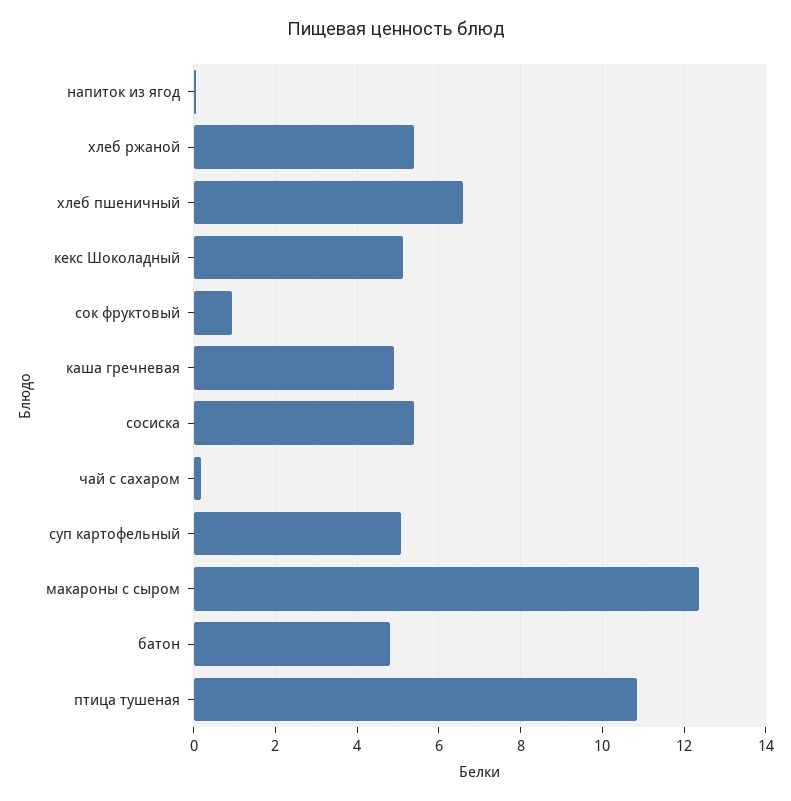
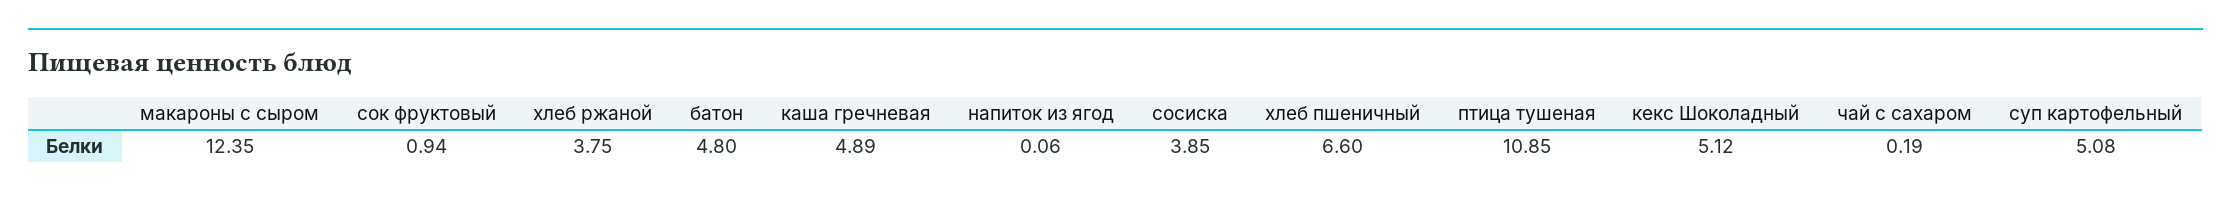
  {
    "напиток из ягод": 0.06,
-   "хлеб ржаной": 5.4,
+   "хлеб ржаной": 3.75,
    "хлеб пшеничный": 6.6,
    "кекс Шоколадный": 5.12,
    "сок фруктовый": 0.94,
    "каша гречневая": 4.89,
-   "сосиска": 5.4,
+   "сосиска": 3.85,
    "чай с сахаром": 0.19,
    "суп картофельный": 5.08,
    "макароны с сыром": 12.35,
    "батон": 4.8,
    "птица тушеная": 10.85
  }

